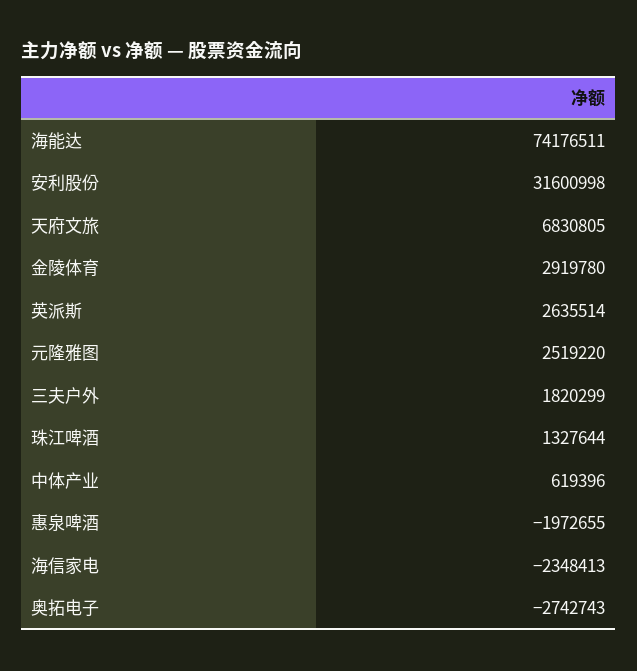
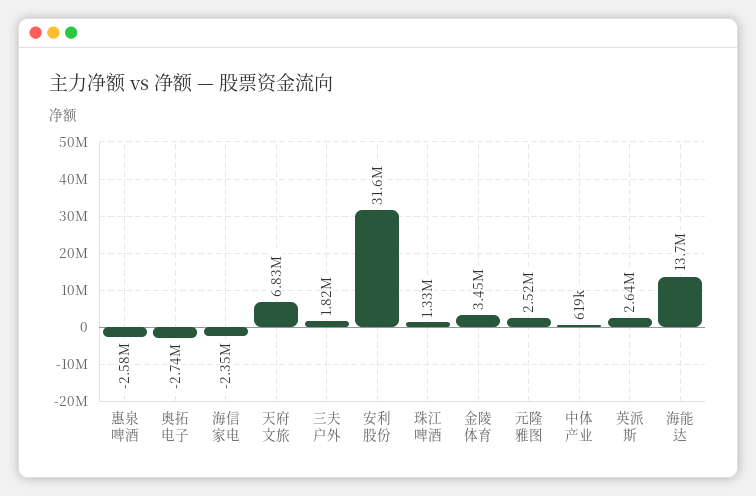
  {
-   "海能达": 74176511,
+   "海能达": 13700000,
    "安利股份": 31600998,
    "天府文旅": 6830805,
-   "金陵体育": 2919780,
+   "金陵体育": 3450000,
    "英派斯": 2635514,
    "元隆雅图": 2519220,
    "三夫户外": 1820299,
    "珠江啤酒": 1327644,
    "中体产业": 619396,
-   "惠泉啤酒": -1972655,
+   "惠泉啤酒": -2580000,
    "海信家电": -2348413,
    "奥拓电子": -2742743
  }

